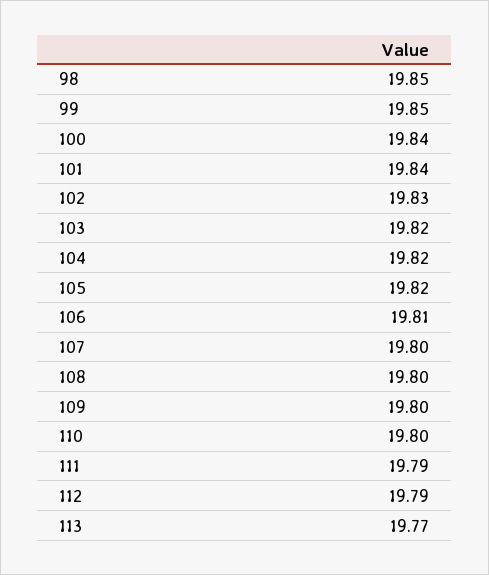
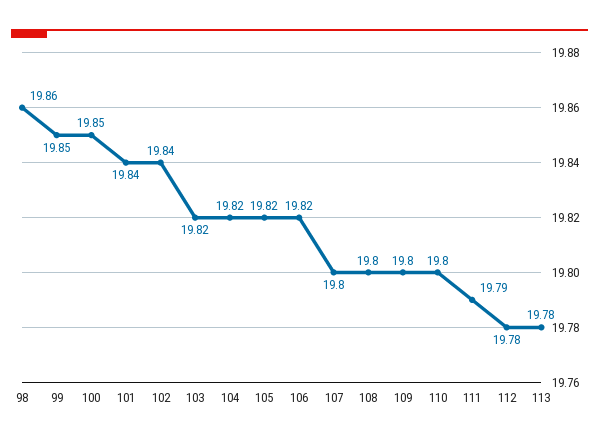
  {
-   "98": 19.85,
+   "98": 19.86,
    "99": 19.85,
-   "100": 19.84,
+   "100": 19.85,
    "101": 19.84,
-   "102": 19.83,
+   "102": 19.84,
    "103": 19.82,
    "104": 19.82,
    "105": 19.82,
-   "106": 19.81,
+   "106": 19.82,
    "107": 19.8,
    "108": 19.8,
    "109": 19.8,
    "110": 19.8,
    "111": 19.79,
-   "112": 19.79,
+   "112": 19.78,
-   "113": 19.77
+   "113": 19.78
  }

